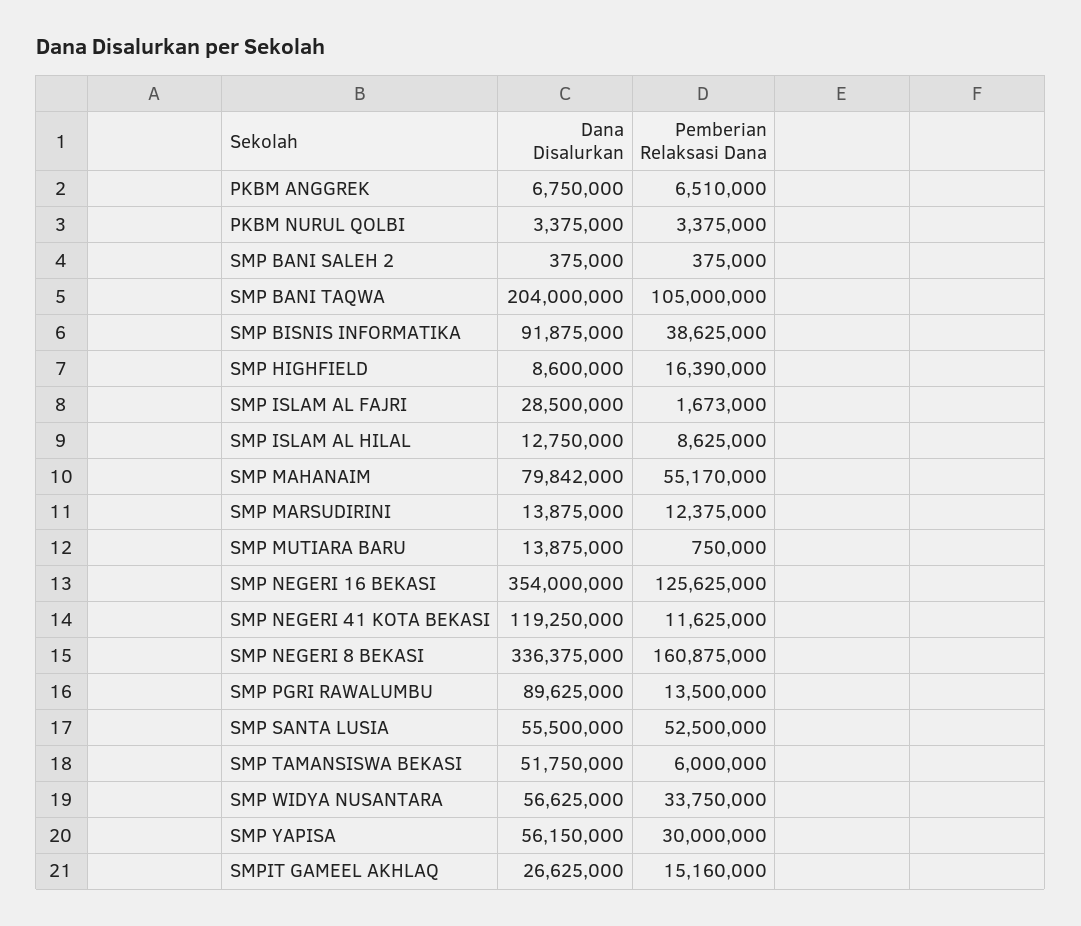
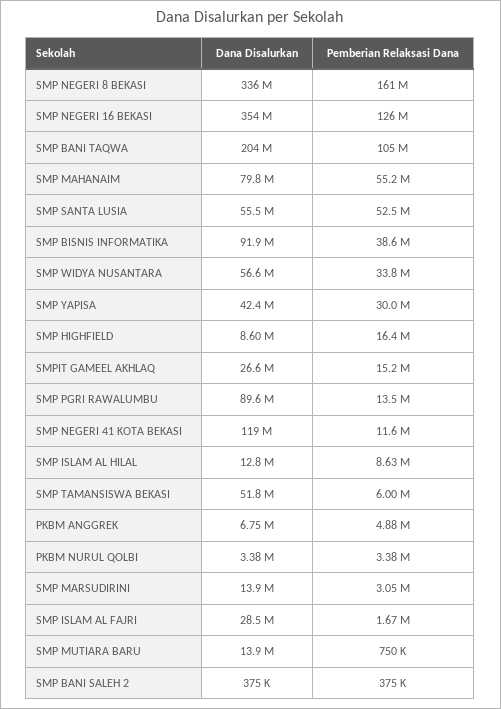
  {
    "Dana Disalurkan": {
      "PKBM ANGGREK": 6750000,
      "PKBM NURUL QOLBI": 3375000,
      "SMP BANI SALEH 2": 375000,
      "SMP BANI TAQWA": 204000000,
      "SMP BISNIS INFORMATIKA": 91875000,
      "SMP HIGHFIELD": 8600000,
      "SMP ISLAM AL FAJRI": 28500000,
      "SMP ISLAM AL HILAL": 12750000,
      "SMP MAHANAIM": 79842000,
      "SMP MARSUDIRINI": 13875000,
      "SMP MUTIARA BARU": 13875000,
      "SMP NEGERI 16 BEKASI": 354000000,
      "SMP NEGERI 41 KOTA BEKASI": 119250000,
      "SMP NEGERI 8 BEKASI": 336375000,
      "SMP PGRI RAWALUMBU": 89625000,
      "SMP SANTA LUSIA": 55500000,
      "SMP TAMANSISWA BEKASI": 51750000,
      "SMP WIDYA NUSANTARA": 56625000,
-     "SMP YAPISA": 56150000,
+     "SMP YAPISA": 42400000,
      "SMPIT GAMEEL AKHLAQ": 26625000
    },
    "Pemberian Relaksasi Dana": {
-     "PKBM ANGGREK": 6510000,
+     "PKBM ANGGREK": 4880000,
      "PKBM NURUL QOLBI": 3375000,
      "SMP BANI SALEH 2": 375000,
      "SMP BANI TAQWA": 105000000,
      "SMP BISNIS INFORMATIKA": 38625000,
      "SMP HIGHFIELD": 16390000,
      "SMP ISLAM AL FAJRI": 1673000,
      "SMP ISLAM AL HILAL": 8625000,
      "SMP MAHANAIM": 55170000,
-     "SMP MARSUDIRINI": 12375000,
+     "SMP MARSUDIRINI": 3050000,
      "SMP MUTIARA BARU": 750000,
      "SMP NEGERI 16 BEKASI": 125625000,
      "SMP NEGERI 41 KOTA BEKASI": 11625000,
      "SMP NEGERI 8 BEKASI": 160875000,
      "SMP PGRI RAWALUMBU": 13500000,
      "SMP SANTA LUSIA": 52500000,
      "SMP TAMANSISWA BEKASI": 6000000,
      "SMP WIDYA NUSANTARA": 33750000,
      "SMP YAPISA": 30000000,
      "SMPIT GAMEEL AKHLAQ": 15160000
    }
  }

